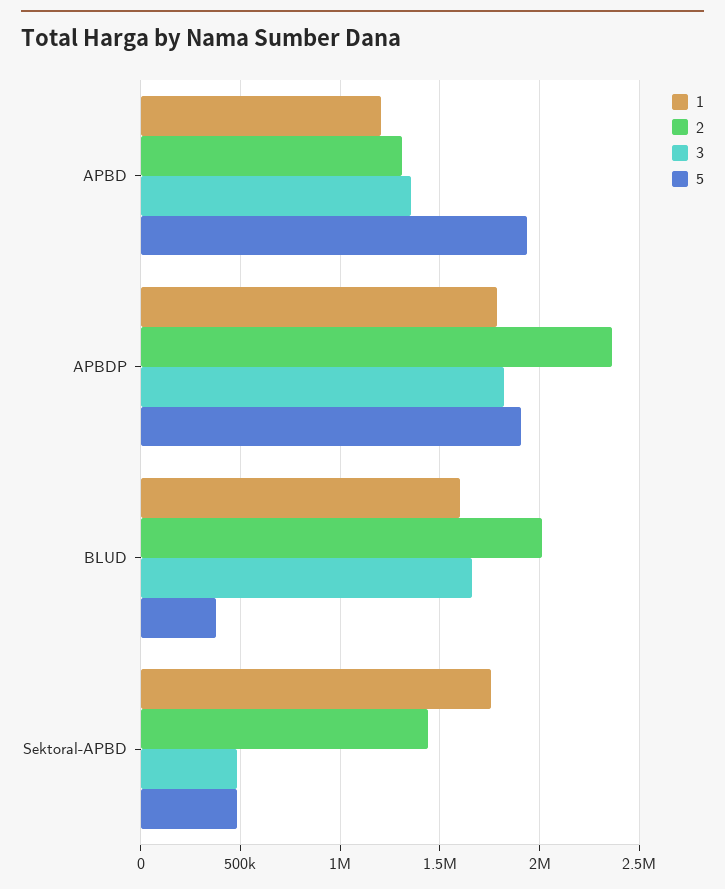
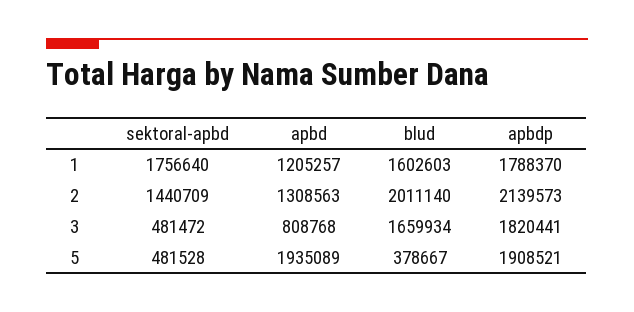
  {
    "1": {
      "APBD": 1205257,
      "APBDP": 1788370,
      "BLUD": 1602603,
      "Sektoral-APBD": 1756640
    },
    "2": {
      "APBD": 1308563,
-     "APBDP": 2350000,
+     "APBDP": 2139573,
      "BLUD": 2011140,
      "Sektoral-APBD": 1440709
    },
    "3": {
-     "APBD": 1350000,
+     "APBD": 808768,
      "APBDP": 1820441,
      "BLUD": 1659934,
      "Sektoral-APBD": 481472
    },
    "5": {
      "APBD": 1935089,
      "APBDP": 1908521,
      "BLUD": 378667,
      "Sektoral-APBD": 481528
    }
  }

